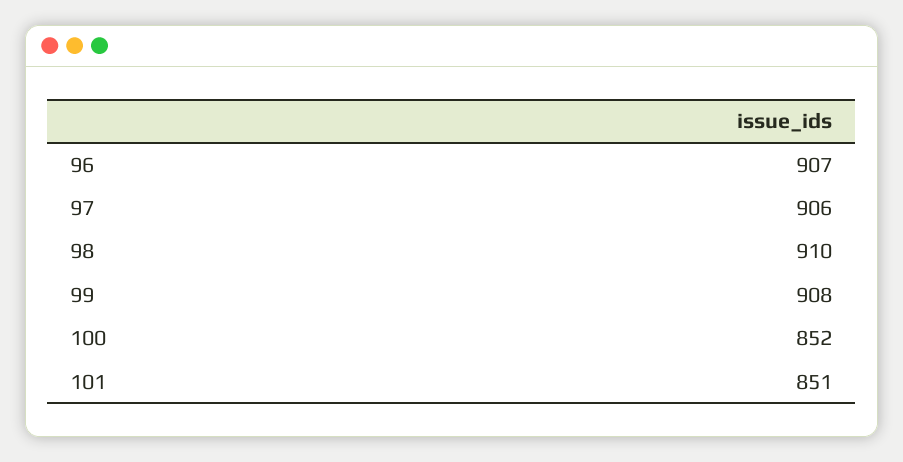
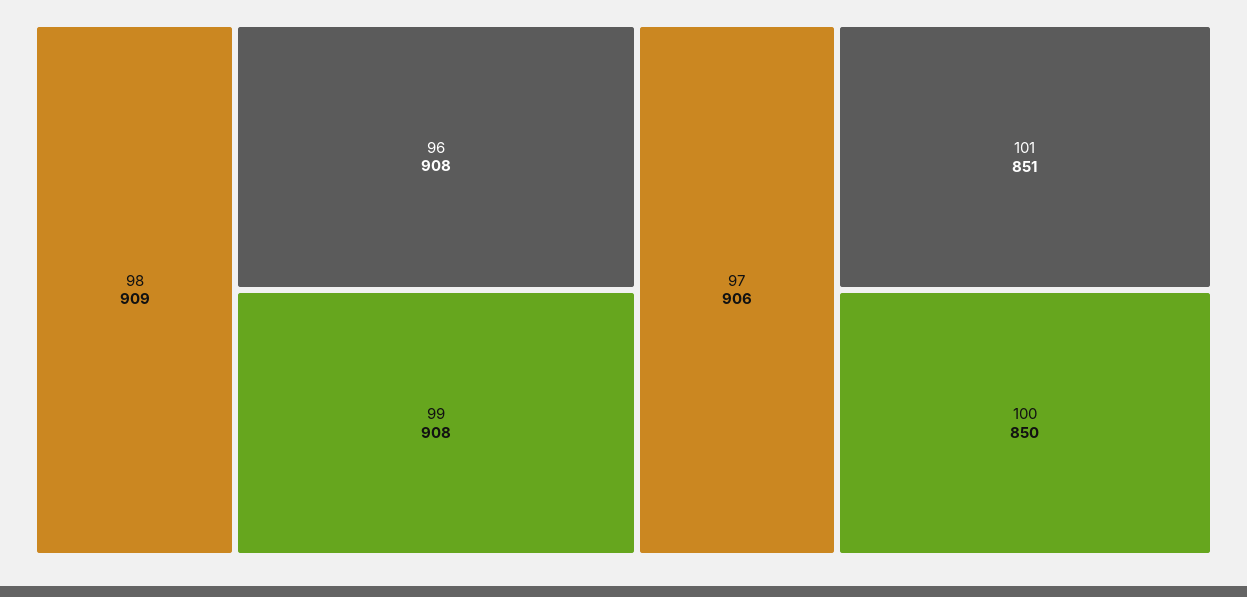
  {
-   "96": 907,
+   "96": 908,
    "97": 906,
-   "98": 910,
+   "98": 909,
    "99": 908,
-   "100": 852,
+   "100": 850,
    "101": 851
  }

